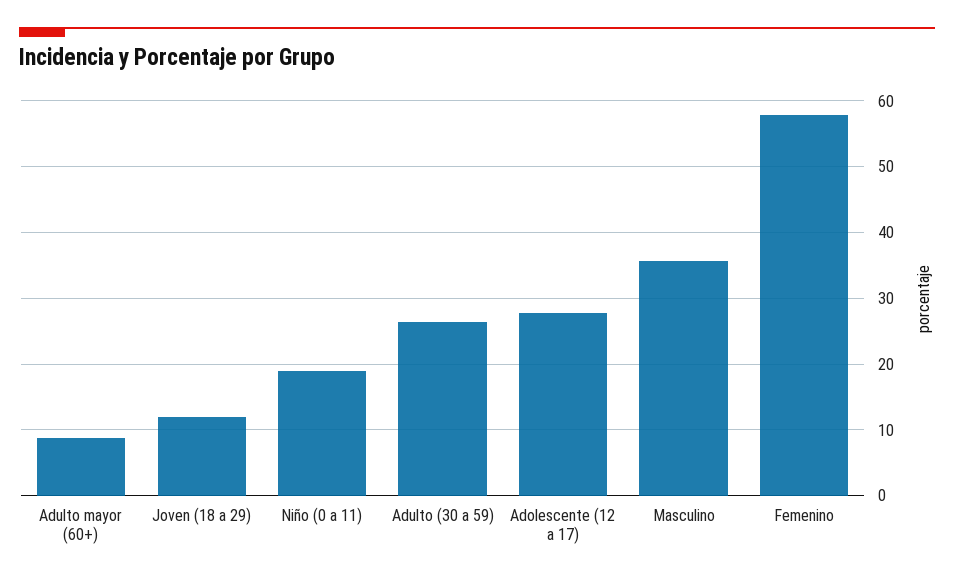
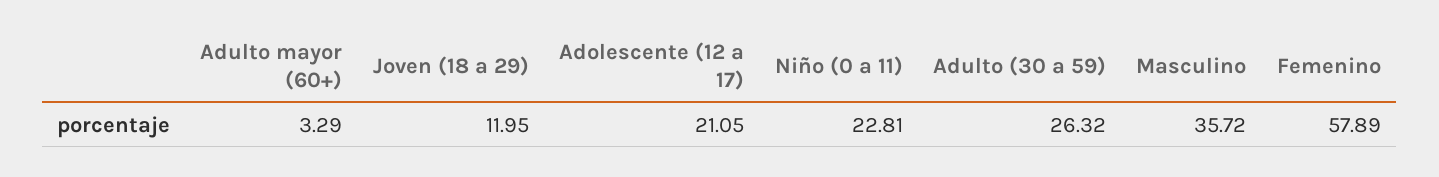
  {
-   "Adulto mayor (60+)": 9,
+   "Adulto mayor (60+)": 3.29,
    "Joven (18 a 29)": 11.95,
-   "Niño (0 a 11)": 19,
+   "Niño (0 a 11)": 22.81,
    "Adulto (30 a 59)": 26.32,
-   "Adolescente (12 a 17)": 28,
+   "Adolescente (12 a 17)": 21.05,
    "Masculino": 35.72,
    "Femenino": 57.89
  }

